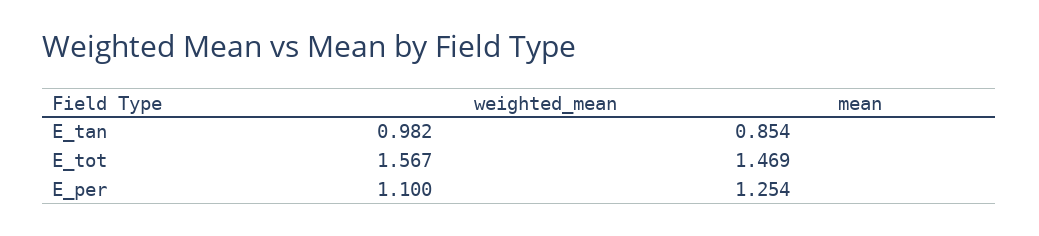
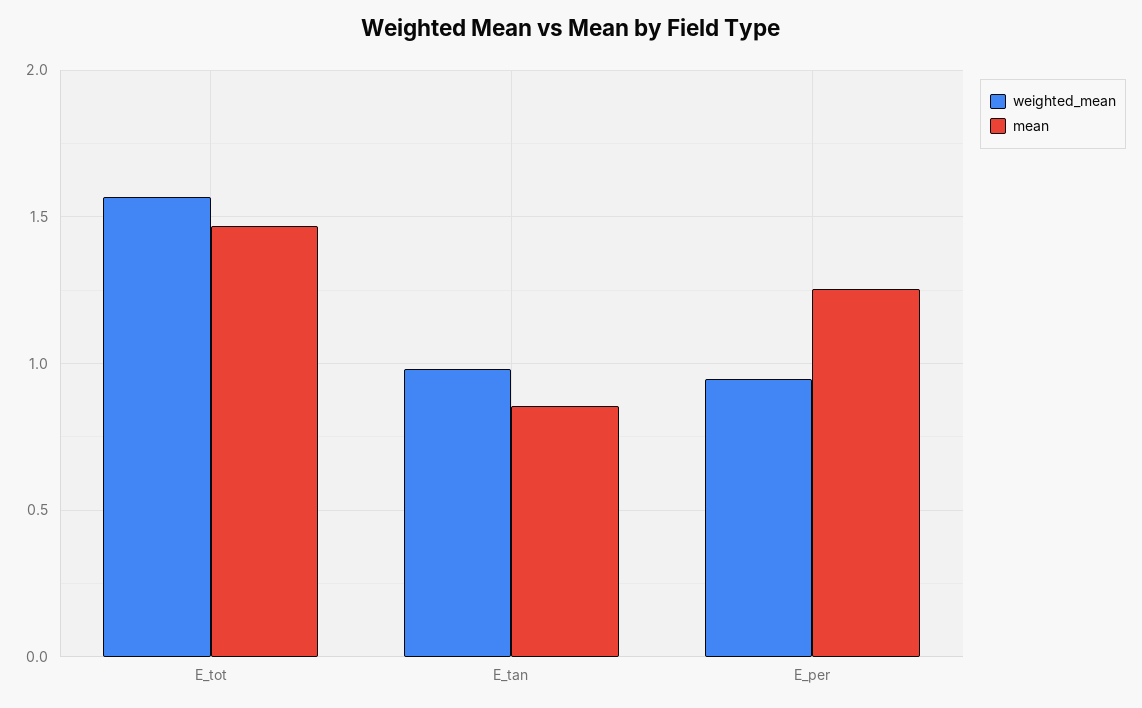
  {
    "weighted_mean": {
      "E_tan": 0.982,
      "E_tot": 1.567,
-     "E_per": 1.1
+     "E_per": 0.95
    },
    "mean": {
      "E_tan": 0.854,
      "E_tot": 1.469,
      "E_per": 1.254
    }
  }

